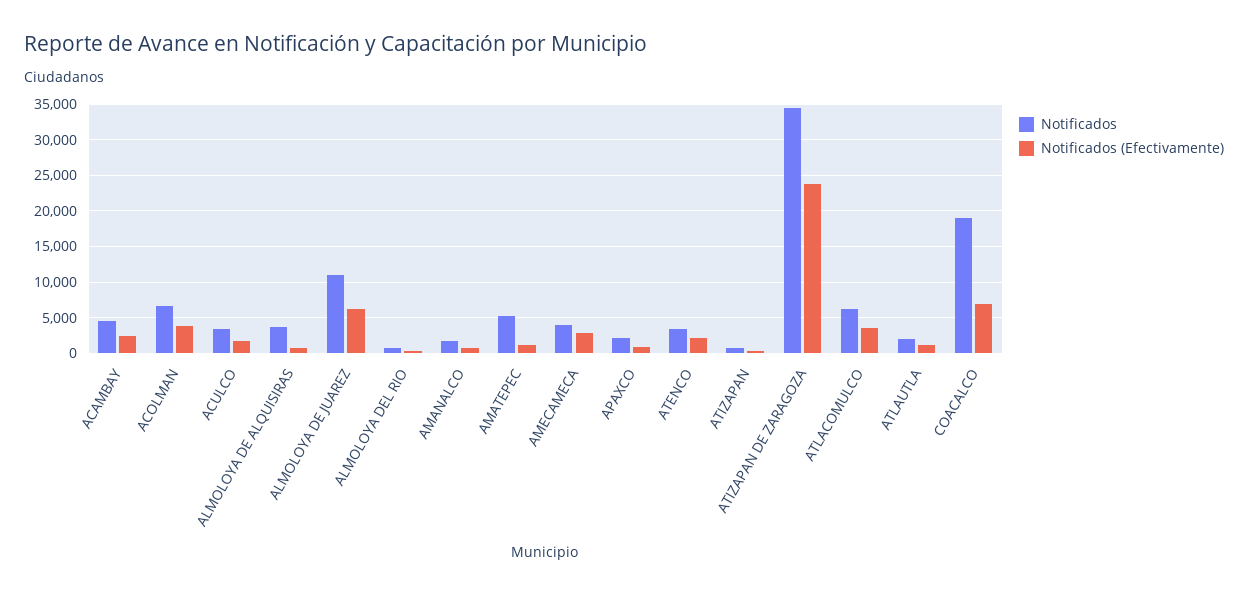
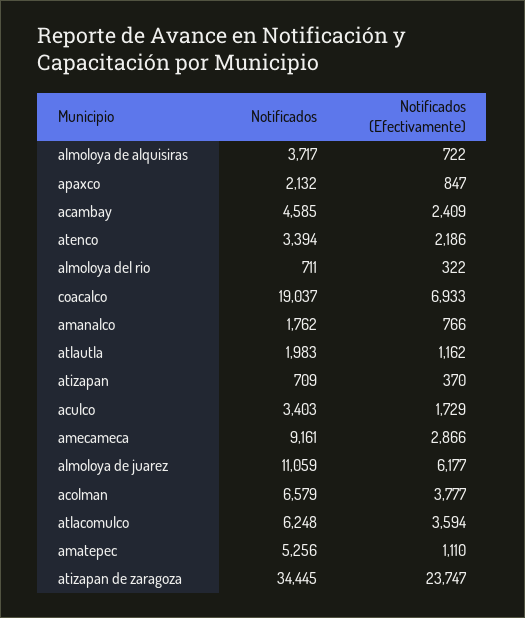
  {
    "Notificados": {
      "ACAMBAY": 4585,
      "ACOLMAN": 6579,
      "ACULCO": 3403,
      "ALMOLOYA DE ALQUISIRAS": 3717,
      "ALMOLOYA DE JUAREZ": 11059,
      "ALMOLOYA DEL RIO": 711,
      "AMANALCO": 1762,
      "AMATEPEC": 5256,
-     "AMECAMECA": 4000,
+     "AMECAMECA": 9161,
      "APAXCO": 2132,
      "ATENCO": 3394,
      "ATIZAPAN": 709,
      "ATIZAPAN DE ZARAGOZA": 34445,
      "ATLACOMULCO": 6248,
      "ATLAUTLA": 1983,
      "COACALCO": 19037
    },
    "Notificados (Efectivamente)": {
      "ACAMBAY": 2409,
      "ACOLMAN": 3777,
      "ACULCO": 1729,
      "ALMOLOYA DE ALQUISIRAS": 722,
      "ALMOLOYA DE JUAREZ": 6177,
      "ALMOLOYA DEL RIO": 322,
      "AMANALCO": 766,
      "AMATEPEC": 1110,
      "AMECAMECA": 2866,
      "APAXCO": 847,
      "ATENCO": 2186,
      "ATIZAPAN": 370,
      "ATIZAPAN DE ZARAGOZA": 23747,
      "ATLACOMULCO": 3594,
      "ATLAUTLA": 1162,
      "COACALCO": 6933
    }
  }

